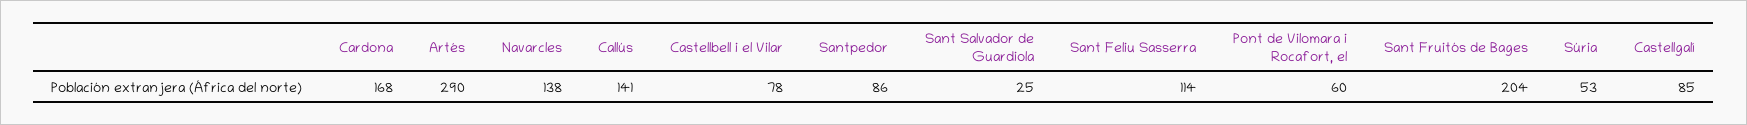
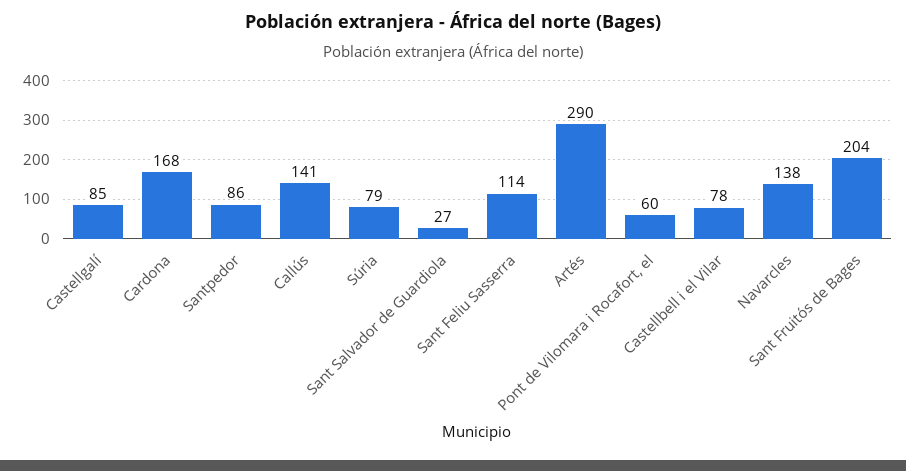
  {
    "Cardona": 168,
    "Artés": 290,
    "Navarcles": 138,
    "Callús": 141,
    "Castellbell i el Vilar": 78,
    "Santpedor": 86,
-   "Sant Salvador de Guardiola": 25,
+   "Sant Salvador de Guardiola": 27,
    "Sant Feliu Sasserra": 114,
    "Pont de Vilomara i Rocafort, el": 60,
    "Sant Fruitós de Bages": 204,
-   "Súria": 53,
+   "Súria": 79,
    "Castellgalí": 85
  }

